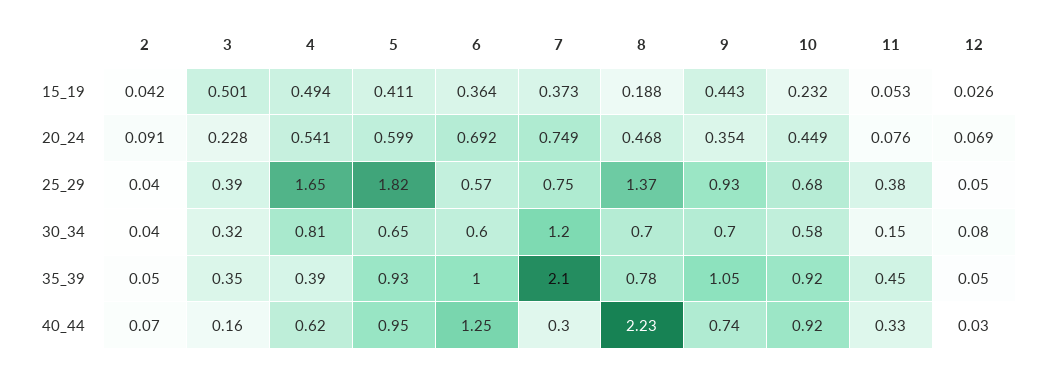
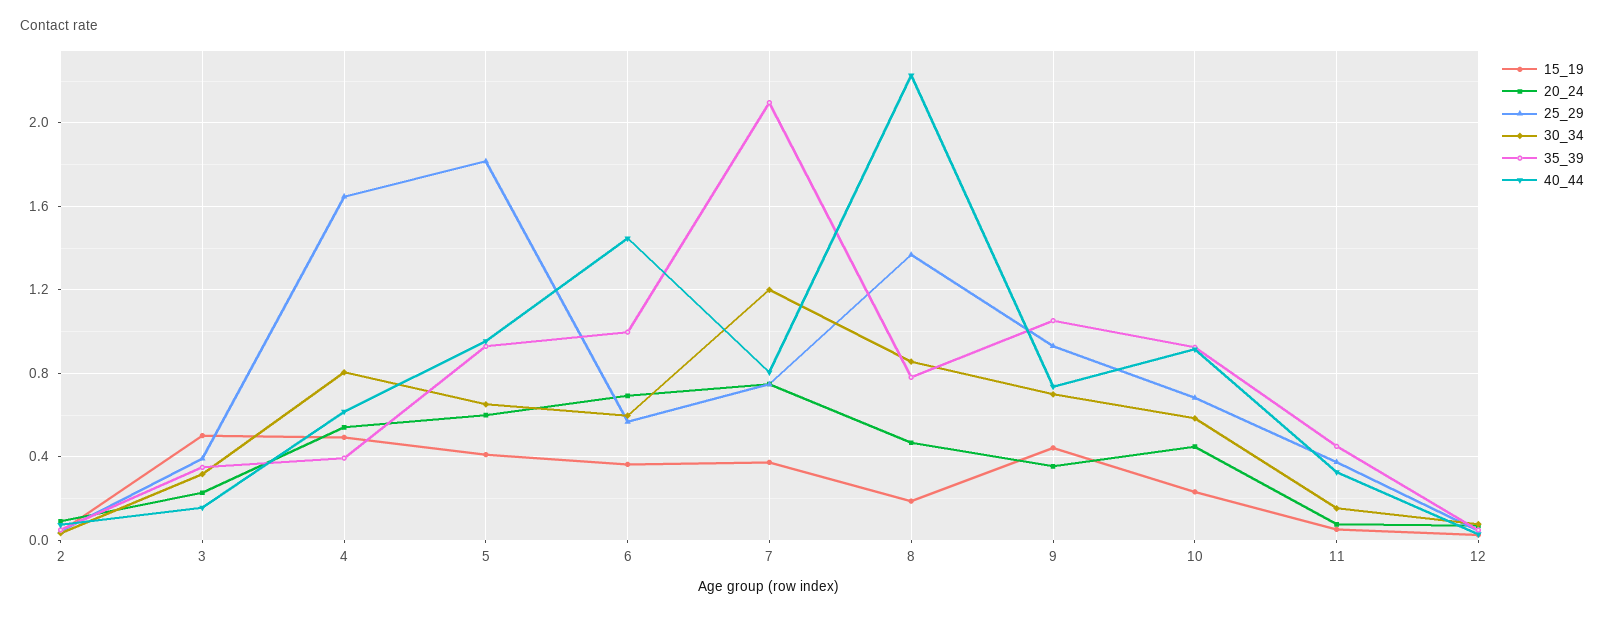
  {
    "15_19": {
      "2": 0.042,
      "3": 0.501,
      "4": 0.494,
      "5": 0.411,
      "6": 0.364,
      "7": 0.373,
      "8": 0.188,
      "9": 0.443,
      "10": 0.232,
      "11": 0.053,
      "12": 0.026
    },
    "20_24": {
      "2": 0.091,
      "3": 0.228,
      "4": 0.541,
      "5": 0.599,
      "6": 0.692,
      "7": 0.749,
      "8": 0.468,
      "9": 0.354,
      "10": 0.449,
      "11": 0.076,
      "12": 0.069
    },
    "25_29": {
      "2": 0.04,
      "3": 0.39,
      "4": 1.65,
      "5": 1.82,
      "6": 0.57,
      "7": 0.75,
      "8": 1.37,
      "9": 0.93,
      "10": 0.68,
      "11": 0.38,
      "12": 0.05
    },
    "30_34": {
      "2": 0.04,
      "3": 0.32,
      "4": 0.81,
      "5": 0.65,
      "6": 0.6,
      "7": 1.2,
-     "8": 0.7,
+     "8": 0.85,
      "9": 0.7,
      "10": 0.58,
      "11": 0.15,
      "12": 0.08
    },
    "35_39": {
      "2": 0.05,
      "3": 0.35,
      "4": 0.39,
      "5": 0.93,
      "6": 1,
      "7": 2.1,
      "8": 0.78,
      "9": 1.05,
      "10": 0.92,
      "11": 0.45,
      "12": 0.05
    },
    "40_44": {
      "2": 0.07,
      "3": 0.16,
      "4": 0.62,
      "5": 0.95,
-     "6": 1.25,
+     "6": 1.45,
-     "7": 0.3,
+     "7": 0.8,
      "8": 2.23,
      "9": 0.74,
      "10": 0.92,
      "11": 0.33,
      "12": 0.03
    }
  }

